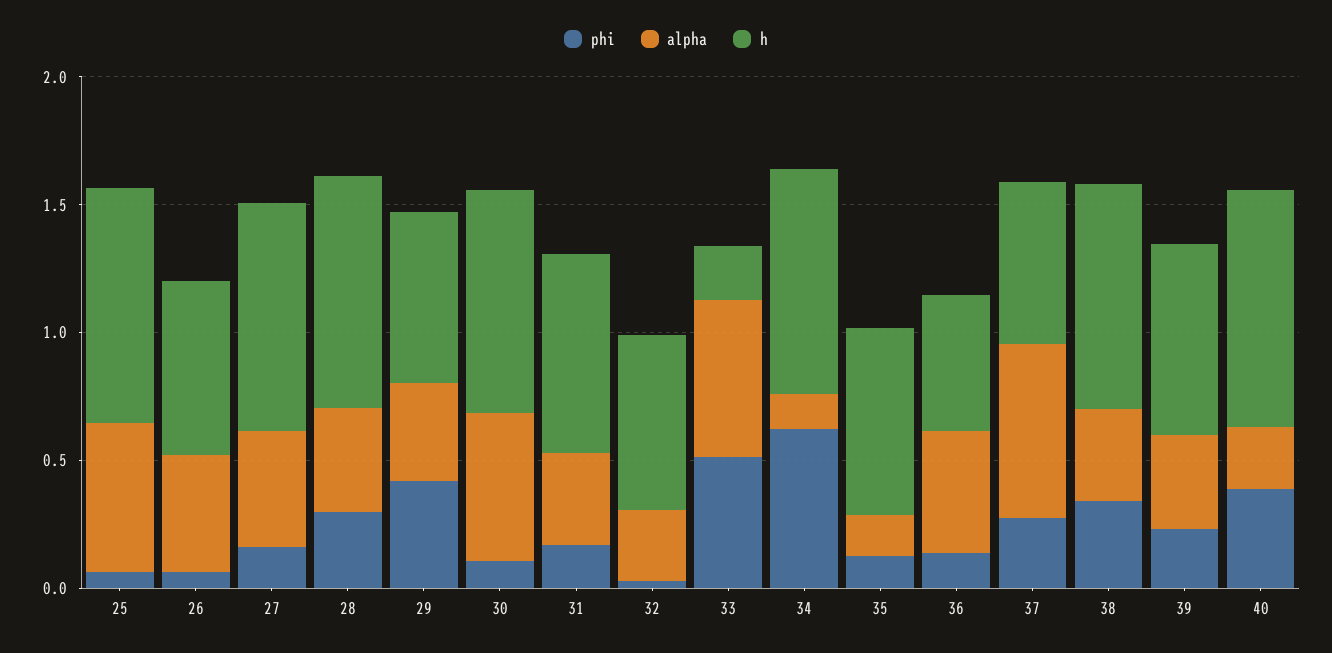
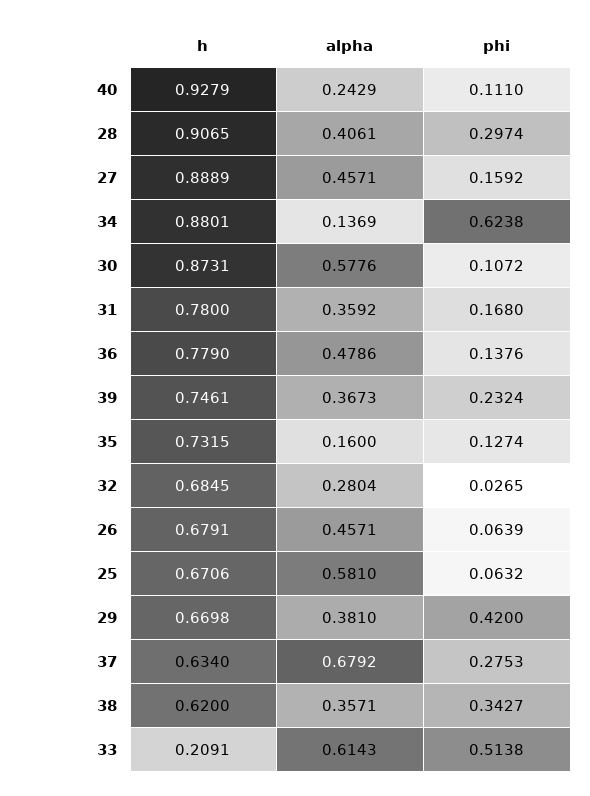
  {
    "phi": {
      "25": 0.0632,
      "26": 0.0639,
      "27": 0.1592,
      "28": 0.2974,
      "29": 0.42,
      "30": 0.1072,
      "31": 0.168,
      "32": 0.0265,
      "33": 0.5138,
      "34": 0.6238,
      "35": 0.1274,
      "36": 0.1376,
      "37": 0.2753,
      "38": 0.3427,
      "39": 0.2324,
-     "40": 0.4
+     "40": 0.111
    },
    "alpha": {
      "25": 0.581,
      "26": 0.4571,
      "27": 0.4571,
      "28": 0.4061,
      "29": 0.381,
      "30": 0.5776,
      "31": 0.3592,
      "32": 0.2804,
      "33": 0.6143,
      "34": 0.1369,
      "35": 0.16,
      "36": 0.4786,
      "37": 0.6792,
      "38": 0.3571,
      "39": 0.3673,
      "40": 0.2429
    },
    "h": {
-     "25": 0.9,
+     "25": 0.6706,
      "26": 0.6791,
      "27": 0.8889,
      "28": 0.9065,
      "29": 0.6698,
      "30": 0.8731,
      "31": 0.78,
      "32": 0.6845,
      "33": 0.2091,
      "34": 0.8801,
      "35": 0.7315,
-     "36": 0.5,
+     "36": 0.779,
      "37": 0.634,
-     "38": 0.9,
+     "38": 0.62,
      "39": 0.7461,
      "40": 0.9279
    }
  }

